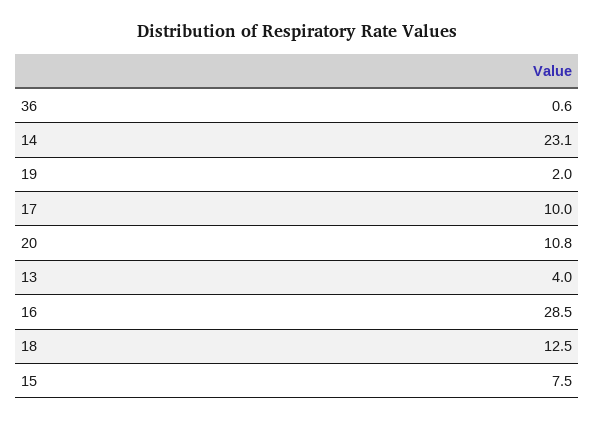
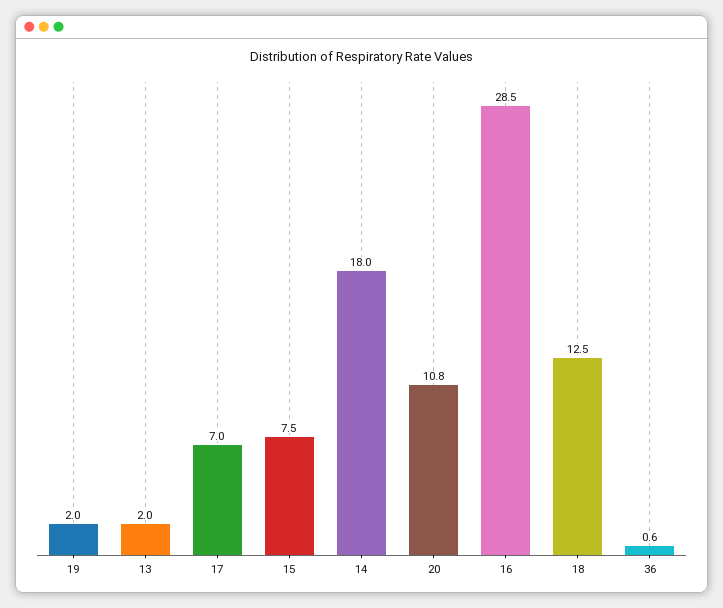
  {
    "36": 0.6,
-   "14": 23.1,
+   "14": 18,
    "19": 2,
-   "17": 10,
+   "17": 7,
    "20": 10.8,
-   "13": 4,
+   "13": 2,
    "16": 28.5,
    "18": 12.5,
    "15": 7.5
  }

